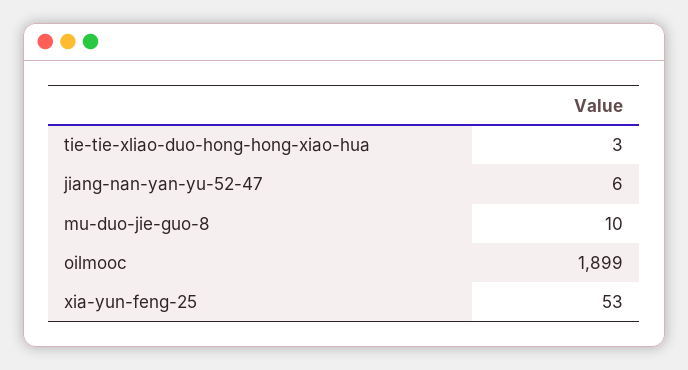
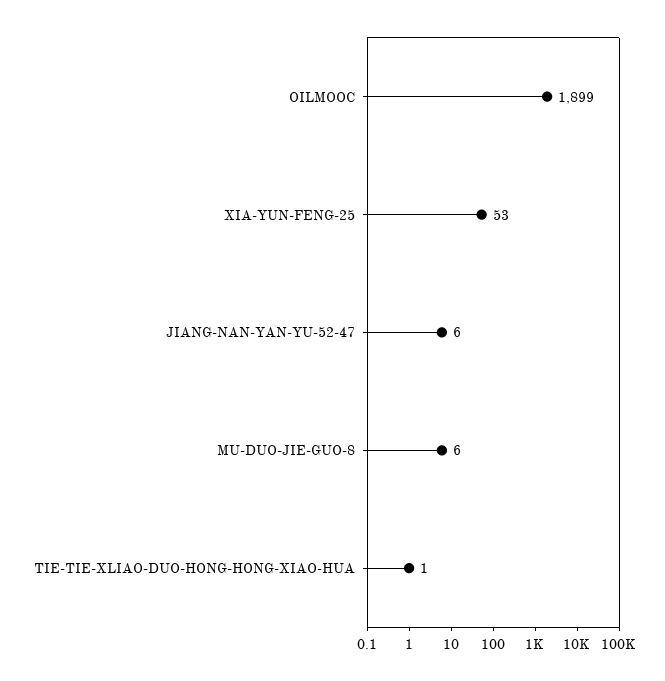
  {
-   "tie-tie-xliao-duo-hong-hong-xiao-hua": 3,
+   "tie-tie-xliao-duo-hong-hong-xiao-hua": 1,
    "jiang-nan-yan-yu-52-47": 6,
-   "mu-duo-jie-guo-8": 10,
+   "mu-duo-jie-guo-8": 6,
    "oilmooc": 1899,
    "xia-yun-feng-25": 53
  }

